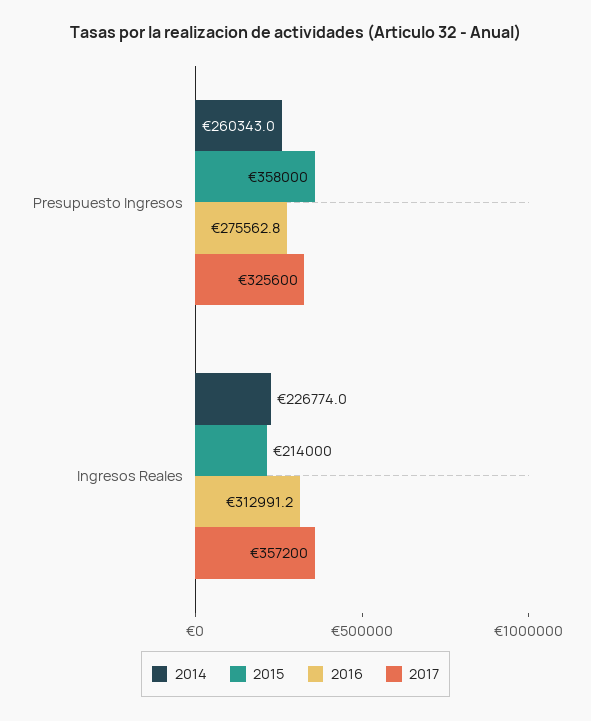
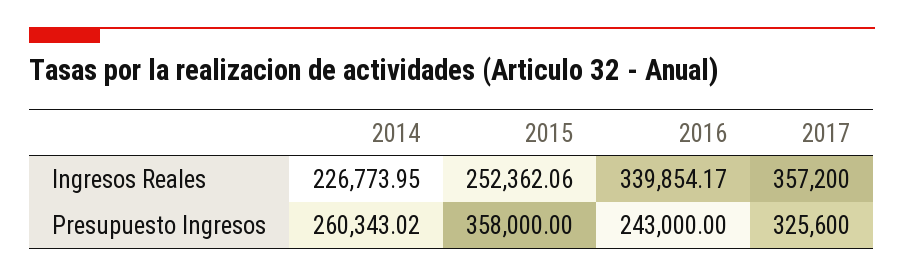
  {
    "2014": {
      "Presupuesto Ingresos": 260343.02,
      "Ingresos Reales": 226773.95
    },
    "2015": {
      "Presupuesto Ingresos": 358000,
-     "Ingresos Reales": 214000
+     "Ingresos Reales": 252362.06
    },
    "2016": {
-     "Presupuesto Ingresos": 275562.8,
+     "Presupuesto Ingresos": 243000,
-     "Ingresos Reales": 312991.2
+     "Ingresos Reales": 339854.17
    },
    "2017": {
      "Presupuesto Ingresos": 325600,
      "Ingresos Reales": 357200
    }
  }

